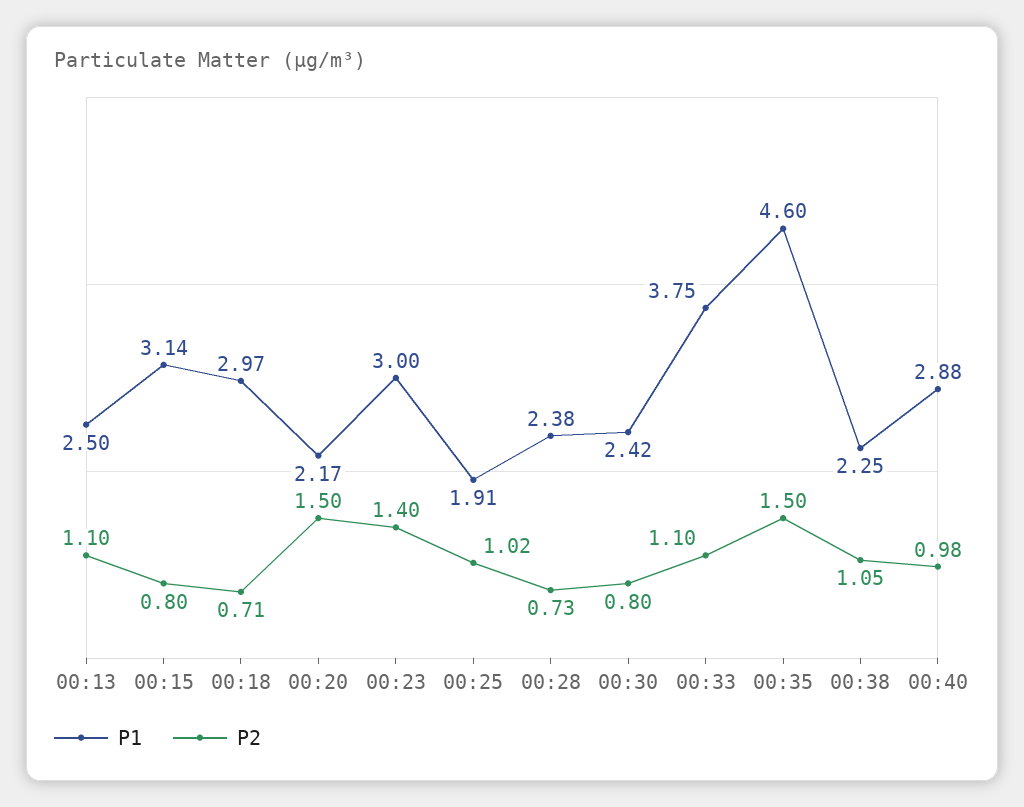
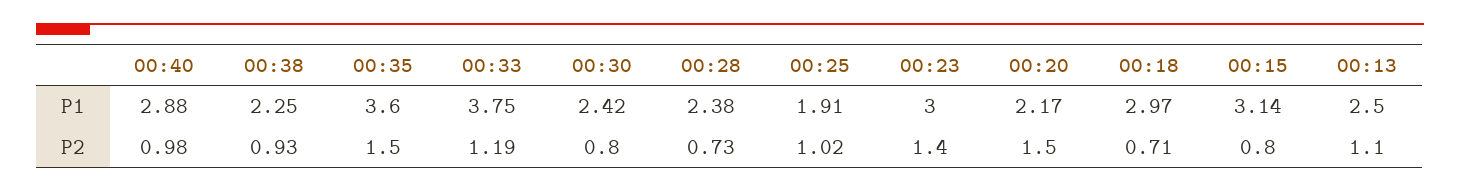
  {
    "P1": {
      "00:13": 2.5,
      "00:15": 3.14,
      "00:18": 2.97,
      "00:20": 2.17,
      "00:23": 3,
      "00:25": 1.91,
      "00:28": 2.38,
      "00:30": 2.42,
      "00:33": 3.75,
-     "00:35": 4.6,
+     "00:35": 3.6,
      "00:38": 2.25,
      "00:40": 2.88
    },
    "P2": {
      "00:13": 1.1,
      "00:15": 0.8,
      "00:18": 0.71,
      "00:20": 1.5,
      "00:23": 1.4,
      "00:25": 1.02,
      "00:28": 0.73,
      "00:30": 0.8,
-     "00:33": 1.1,
+     "00:33": 1.19,
      "00:35": 1.5,
-     "00:38": 1.05,
+     "00:38": 0.93,
      "00:40": 0.98
    }
  }

